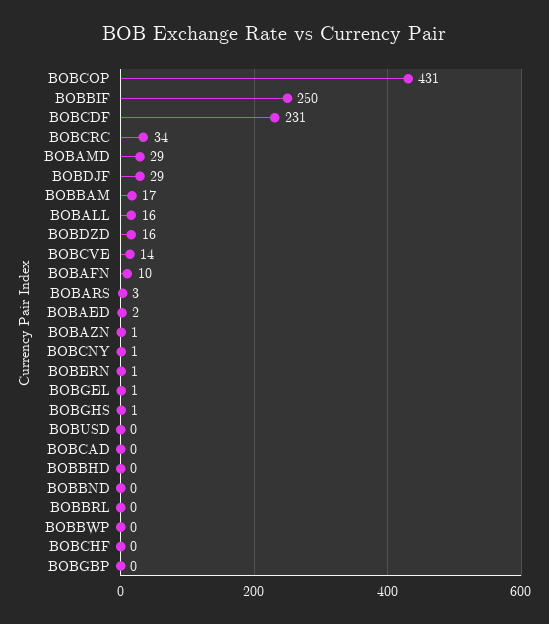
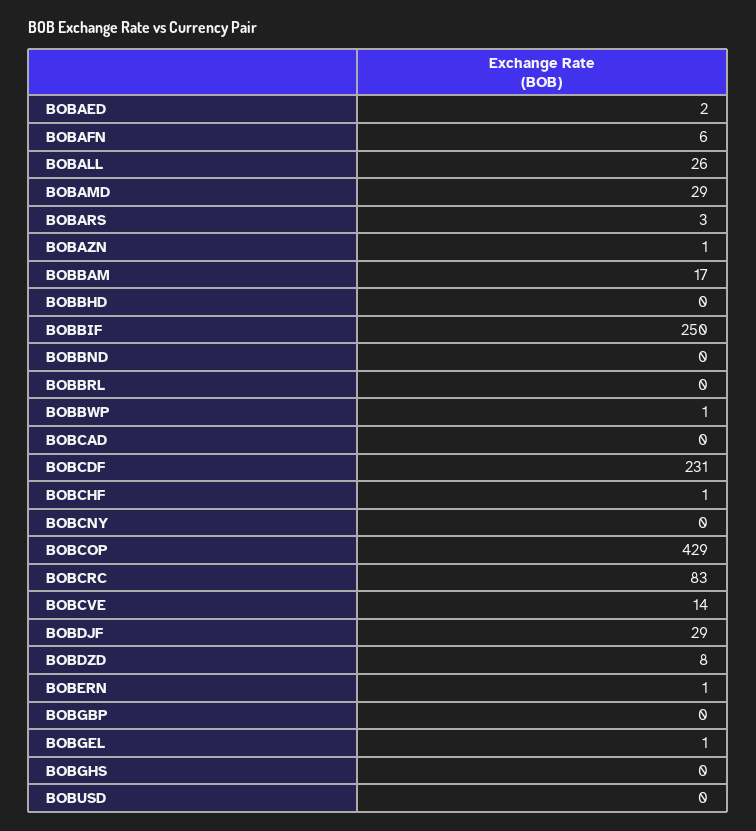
  {
-   "BOBCOP": 431,
+   "BOBCOP": 429,
    "BOBBIF": 250,
    "BOBCDF": 231,
-   "BOBCRC": 34,
+   "BOBCRC": 83,
    "BOBAMD": 29,
    "BOBDJF": 29,
    "BOBBAM": 17,
-   "BOBALL": 16,
+   "BOBALL": 26,
-   "BOBDZD": 16,
+   "BOBDZD": 8,
    "BOBCVE": 14,
-   "BOBAFN": 10,
+   "BOBAFN": 6,
    "BOBARS": 3,
    "BOBAED": 2,
    "BOBAZN": 1,
-   "BOBCNY": 1,
+   "BOBCNY": 0,
    "BOBERN": 1,
    "BOBGEL": 1,
-   "BOBGHS": 1,
+   "BOBGHS": 0,
    "BOBUSD": 0,
    "BOBCAD": 0,
    "BOBBHD": 0,
    "BOBBND": 0,
    "BOBBRL": 0,
-   "BOBBWP": 0,
+   "BOBBWP": 1,
-   "BOBCHF": 0,
+   "BOBCHF": 1,
    "BOBGBP": 0
  }

